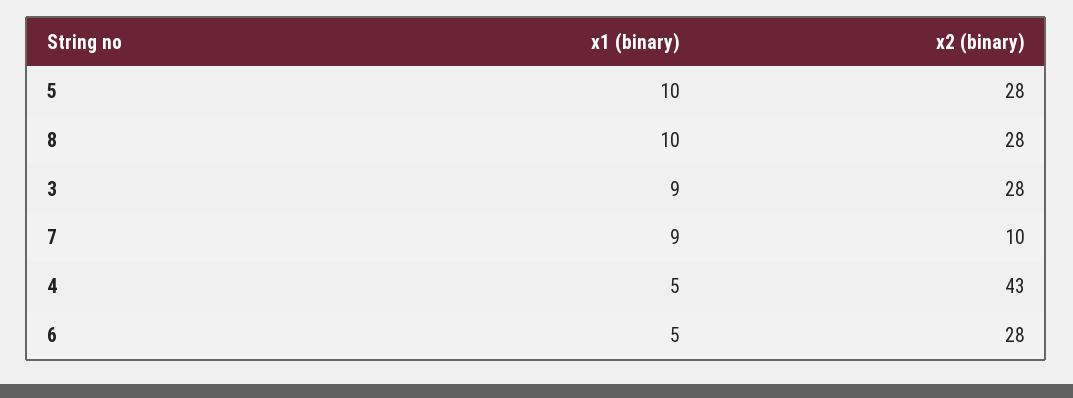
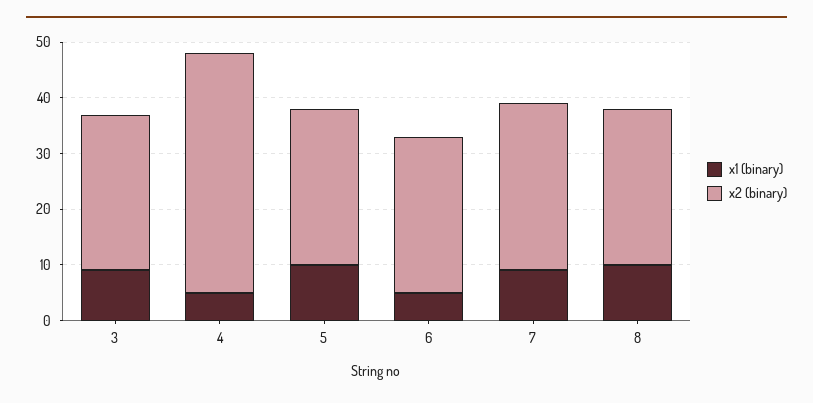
  {
    "x1 (binary)": {
      "5": 10,
      "8": 10,
      "3": 9,
      "7": 9,
      "4": 5,
      "6": 5
    },
    "x2 (binary)": {
      "5": 28,
      "8": 28,
      "3": 28,
-     "7": 10,
+     "7": 30,
      "4": 43,
      "6": 28
    }
  }

